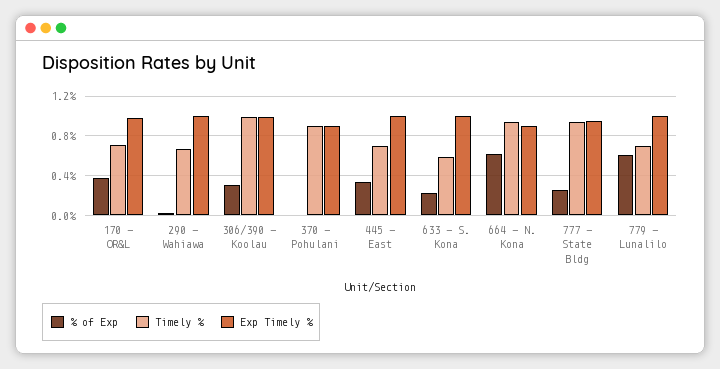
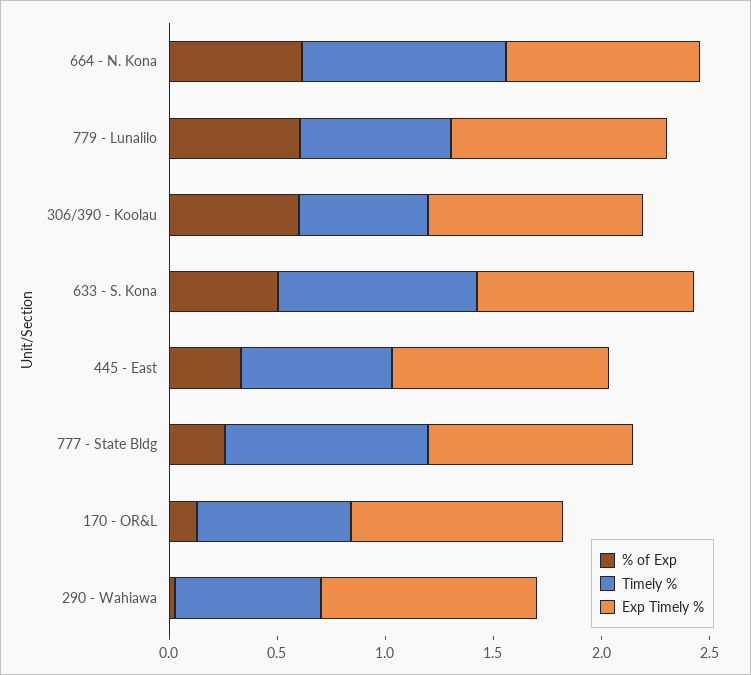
  {
    "% of Exp": {
-     "170 - OR&L": 0.4,
+     "170 - OR&L": 0.1,
      "290 - Wahiawa": 0,
-     "306/390 - Koolau": 0.3,
+     "306/390 - Koolau": 0.6,
-     "370 - Pohulani": 0,
      "445 - East": 0.3,
-     "633 - S. Kona": 0.2,
+     "633 - S. Kona": 0.5,
      "664 - N. Kona": 0.6,
      "777 - State Bldg": 0.3,
      "779 - Lunalilo": 0.6
    },
    "Timely %": {
      "170 - OR&L": 0.7,
      "290 - Wahiawa": 0.7,
-     "306/390 - Koolau": 1,
+     "306/390 - Koolau": 0.6,
-     "370 - Pohulani": 0.9,
      "445 - East": 0.7,
-     "633 - S. Kona": 0.6,
+     "633 - S. Kona": 0.9,
      "664 - N. Kona": 0.9,
      "777 - State Bldg": 0.9,
      "779 - Lunalilo": 0.7
    },
    "Exp Timely %": {
      "170 - OR&L": 1,
      "290 - Wahiawa": 1,
      "306/390 - Koolau": 1,
-     "370 - Pohulani": 0.9,
      "445 - East": 1,
      "633 - S. Kona": 1,
      "664 - N. Kona": 0.9,
      "777 - State Bldg": 0.9,
      "779 - Lunalilo": 1
    }
  }

